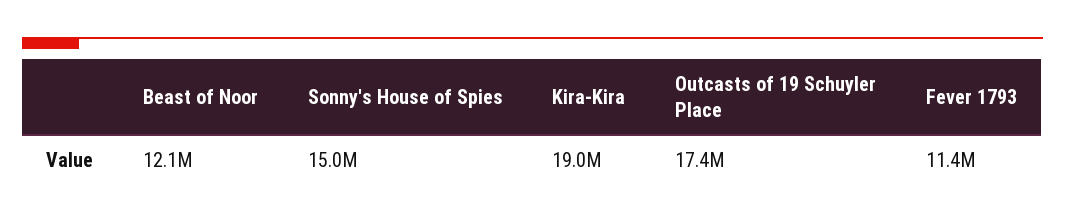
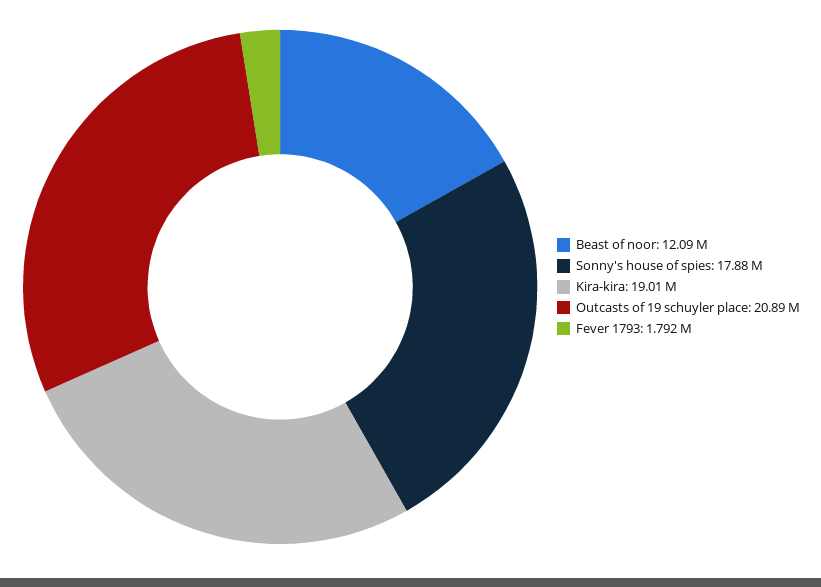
  {
    "Beast of Noor": 12090000,
-   "Sonny's House of Spies": 15000000,
+   "Sonny's House of Spies": 17880000,
    "Kira-Kira": 19010000,
-   "Outcasts of 19 Schuyler Place": 17400000,
+   "Outcasts of 19 Schuyler Place": 20890000,
-   "Fever 1793": 11400000
+   "Fever 1793": 1792000
  }

